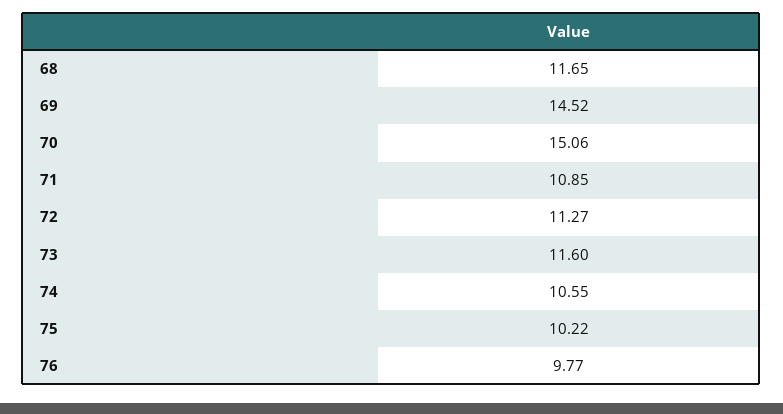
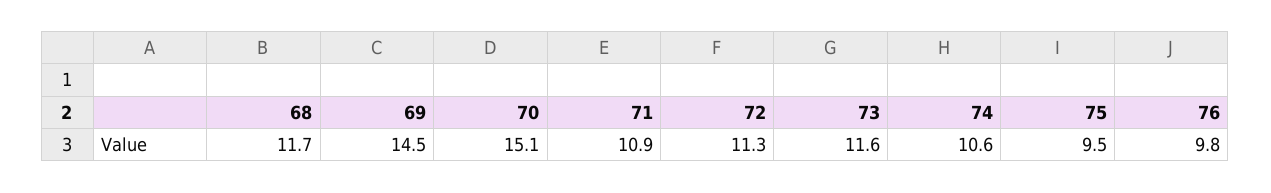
  {
    "68": 11.65,
    "69": 14.52,
    "70": 15.06,
    "71": 10.85,
    "72": 11.27,
    "73": 11.6,
    "74": 10.55,
-   "75": 10.22,
+   "75": 9.5,
    "76": 9.77
  }

